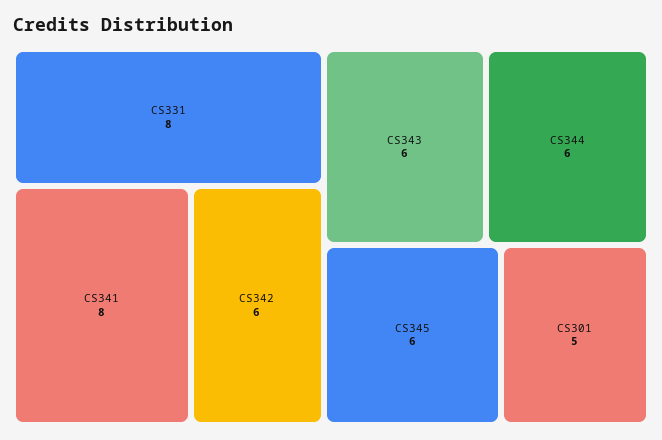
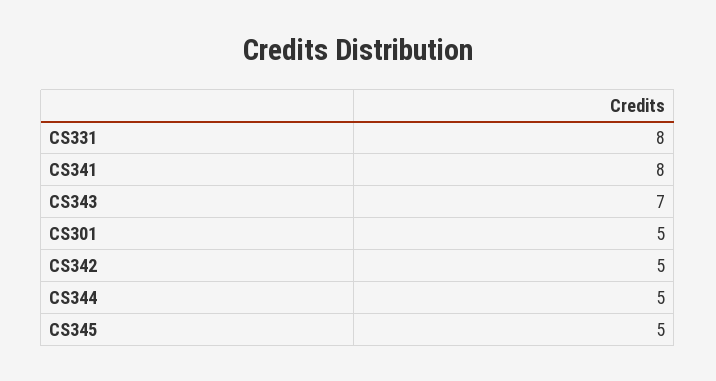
  {
    "CS331": 8,
    "CS341": 8,
-   "CS342": 6,
+   "CS342": 5,
-   "CS343": 6,
+   "CS343": 7,
-   "CS344": 6,
+   "CS344": 5,
-   "CS345": 6,
+   "CS345": 5,
    "CS301": 5
  }

